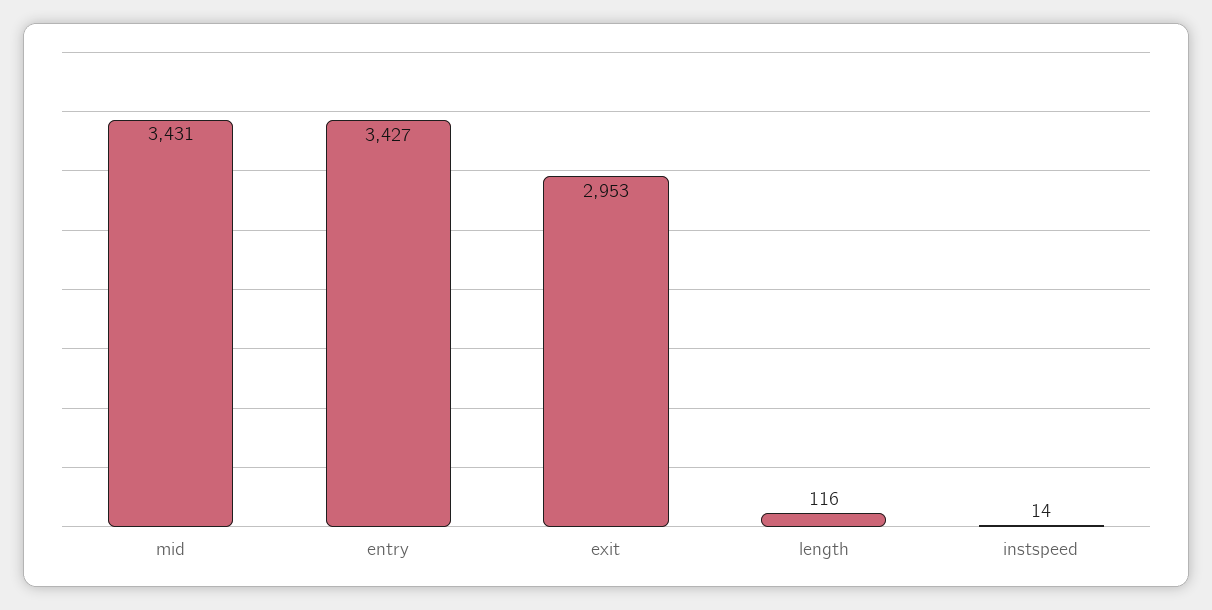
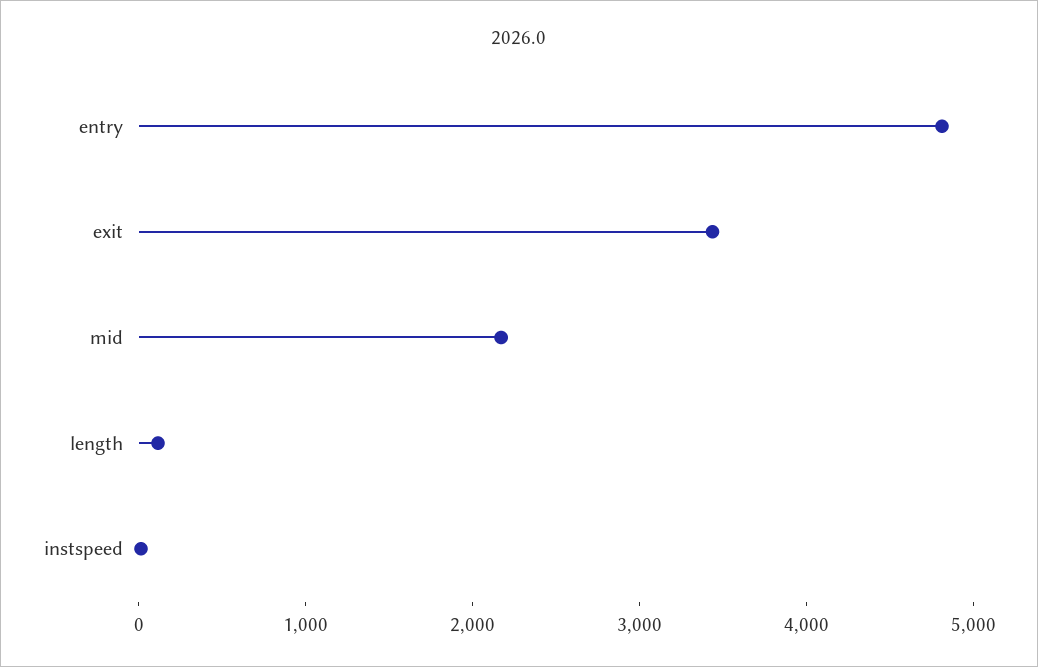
  {
-   "mid": 3431,
+   "mid": 2200,
-   "entry": 3427,
+   "entry": 4800,
-   "exit": 2953,
+   "exit": 3400,
    "length": 116,
    "instspeed": 14
  }

